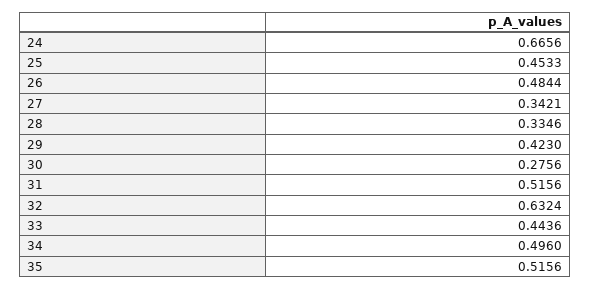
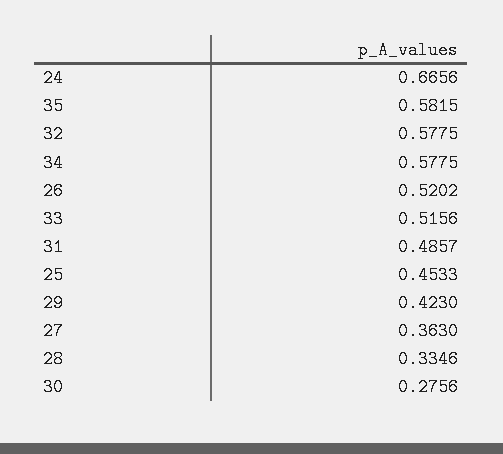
  {
    "24": 0.6656,
    "25": 0.4533,
-   "26": 0.4844,
+   "26": 0.5202,
-   "27": 0.3421,
+   "27": 0.363,
    "28": 0.3346,
    "29": 0.423,
    "30": 0.2756,
-   "31": 0.5156,
+   "31": 0.4857,
-   "32": 0.6324,
+   "32": 0.5775,
-   "33": 0.4436,
+   "33": 0.5156,
-   "34": 0.496,
+   "34": 0.5775,
-   "35": 0.5156
+   "35": 0.5815
  }

